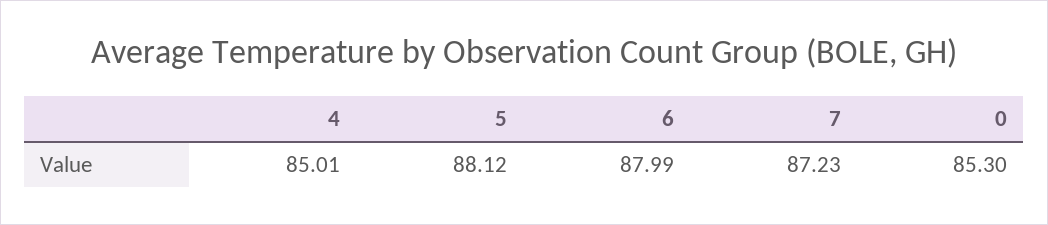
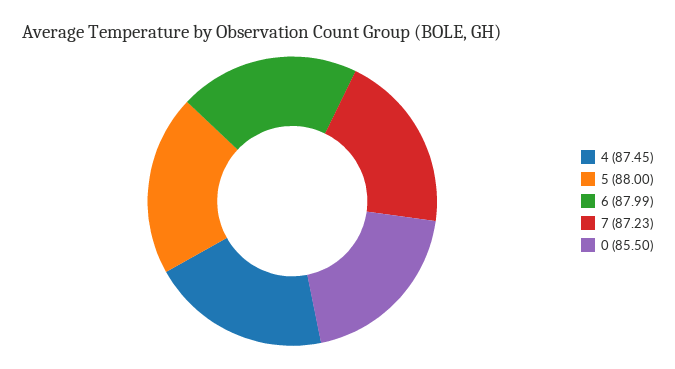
  {
-   "4": 85.01,
+   "4": 87.45,
-   "5": 88.12,
+   "5": 88,
    "6": 87.99,
    "7": 87.23,
-   "0": 85.3
+   "0": 85.5
  }

